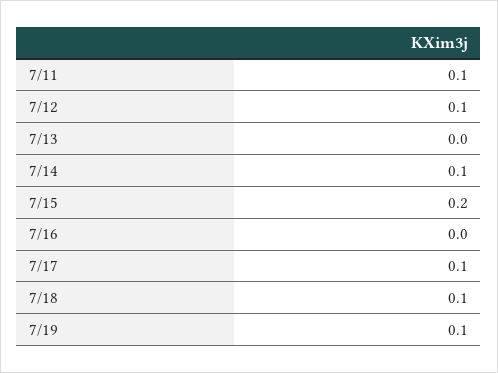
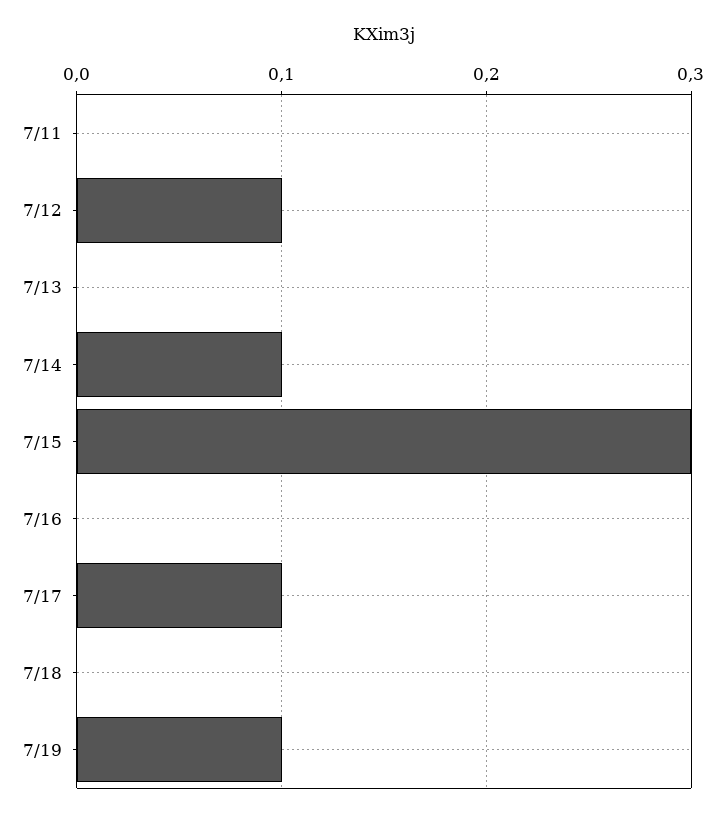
  {
-   "7/11": 0.1,
+   "7/11": 0,
    "7/12": 0.1,
    "7/13": 0,
    "7/14": 0.1,
-   "7/15": 0.2,
+   "7/15": 0.3,
    "7/16": 0,
    "7/17": 0.1,
-   "7/18": 0.1,
+   "7/18": 0,
    "7/19": 0.1
  }

